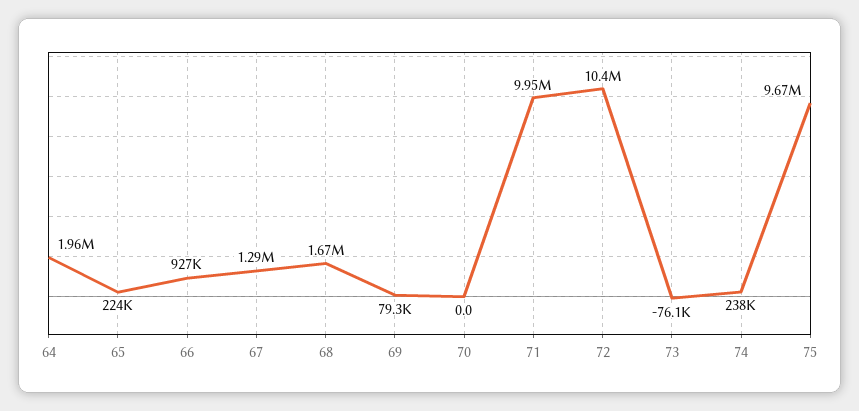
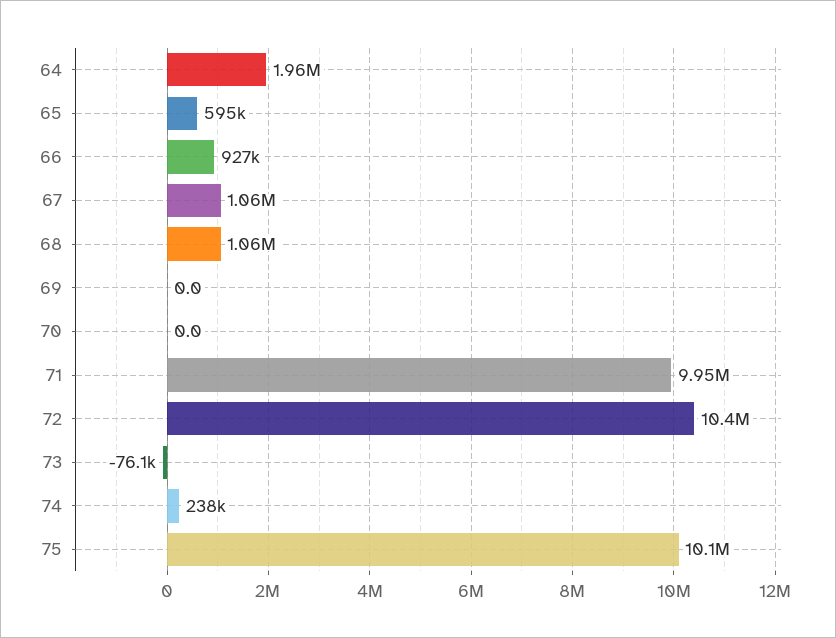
  {
    "64": 1960000,
-   "65": 224000,
+   "65": 595000,
    "66": 927000,
-   "67": 1290000,
+   "67": 1060000,
-   "68": 1670000,
+   "68": 1060000,
-   "69": 79300,
+   "69": 0,
    "70": 0,
    "71": 9950000,
    "72": 10400000,
    "73": -76100,
    "74": 238000,
-   "75": 9670000
+   "75": 10100000
  }

